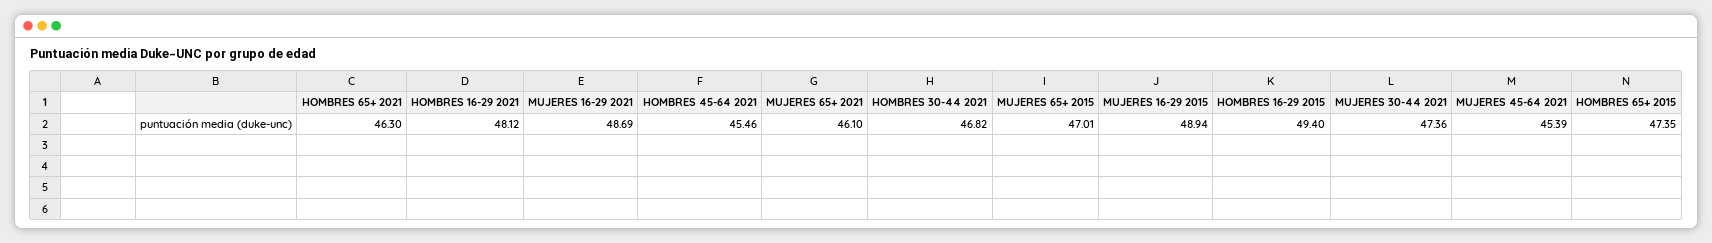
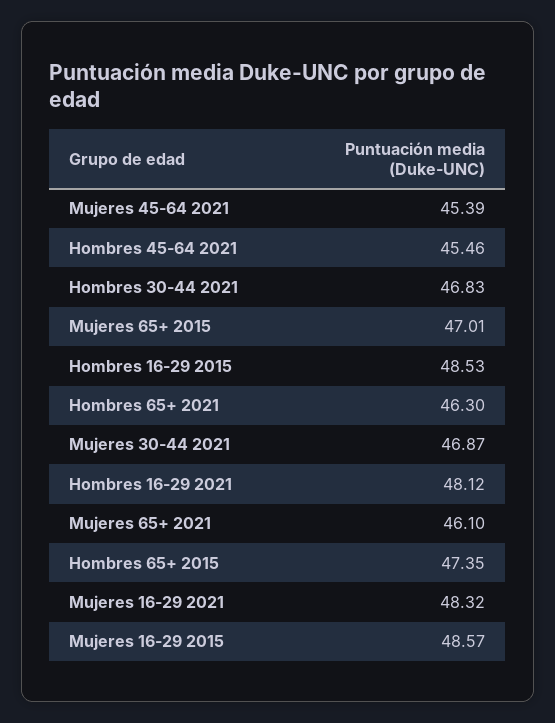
  {
    "HOMBRES 65+ 2021": 46.3,
    "HOMBRES 16-29 2021": 48.12,
-   "MUJERES 16-29 2021": 48.69,
+   "MUJERES 16-29 2021": 48.32,
    "HOMBRES 45-64 2021": 45.46,
    "MUJERES 65+ 2021": 46.1,
-   "HOMBRES 30-44 2021": 46.82,
+   "HOMBRES 30-44 2021": 46.83,
    "MUJERES 65+ 2015": 47.01,
-   "MUJERES 16-29 2015": 48.94,
+   "MUJERES 16-29 2015": 48.57,
-   "HOMBRES 16-29 2015": 49.4,
+   "HOMBRES 16-29 2015": 48.53,
-   "MUJERES 30-44 2021": 47.36,
+   "MUJERES 30-44 2021": 46.87,
    "MUJERES 45-64 2021": 45.39,
    "HOMBRES 65+ 2015": 47.35
  }

